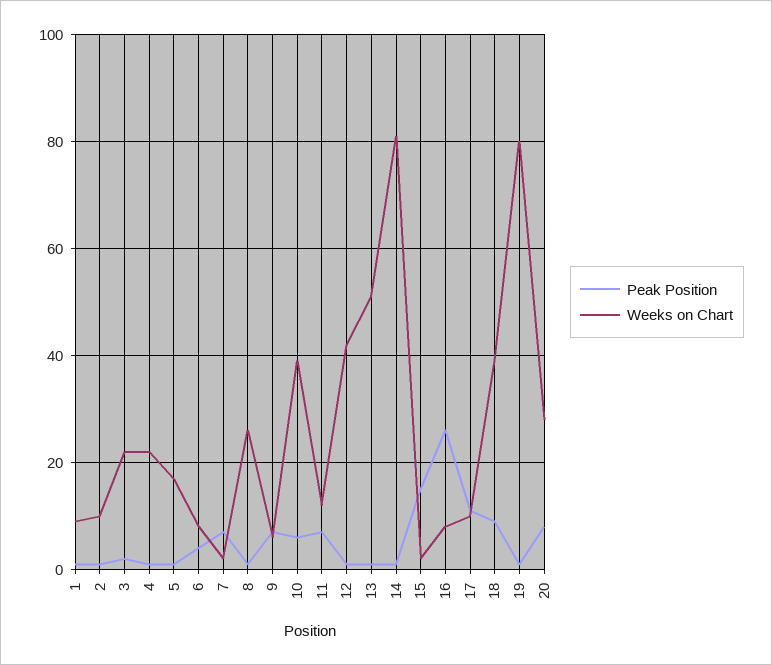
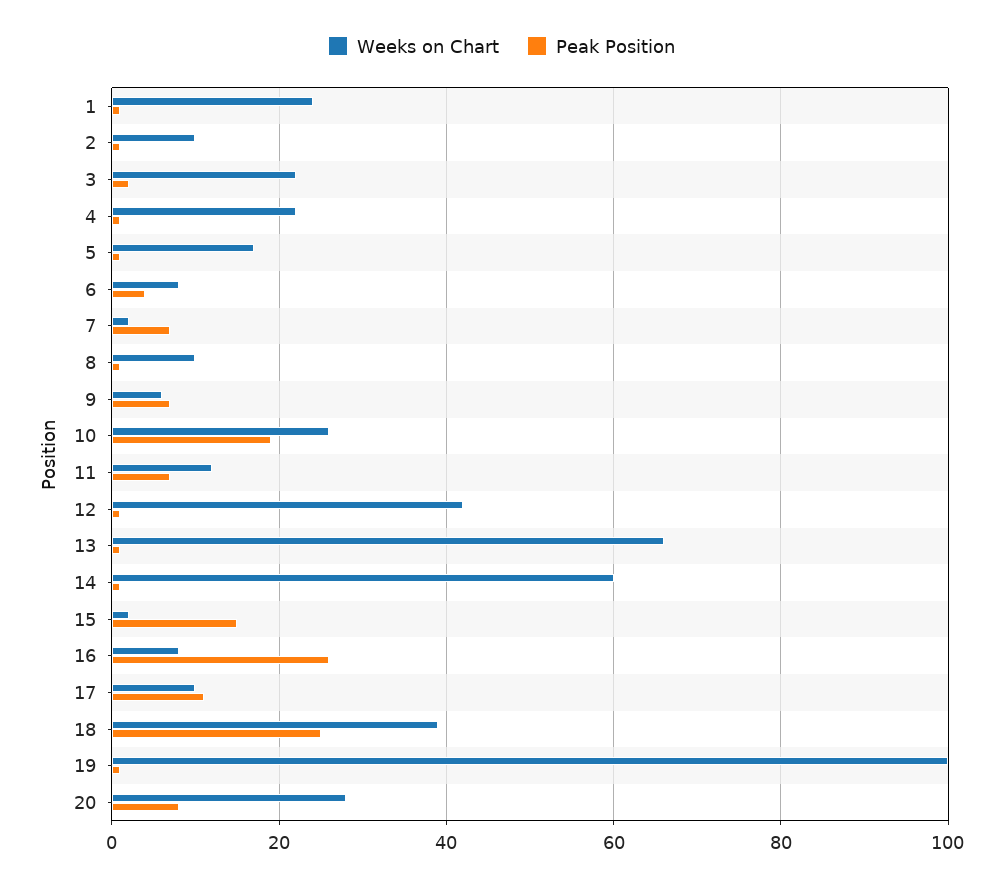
  {
    "Peak Position": {
      "1": 0,
      "2": 0,
      "3": 0,
      "4": 0,
      "5": 0,
      "6": 5,
      "7": 5,
      "8": 0,
      "9": 5,
-     "10": 5,
+     "10": 20,
      "11": 5,
      "12": 0,
      "13": 0,
      "14": 0,
      "15": 15,
      "16": 25,
      "17": 10,
-     "18": 10,
+     "18": 25,
      "19": 0,
      "20": 10
    },
    "Weeks on Chart": {
-     "1": 10,
+     "1": 25,
      "2": 10,
      "3": 20,
      "4": 20,
      "5": 15,
      "6": 10,
      "7": 0,
-     "8": 25,
+     "8": 10,
      "9": 5,
-     "10": 40,
+     "10": 25,
      "11": 10,
      "12": 40,
-     "13": 50,
+     "13": 65,
-     "14": 80,
+     "14": 60,
      "15": 0,
      "16": 10,
      "17": 10,
      "18": 40,
-     "19": 80,
+     "19": 100,
      "20": 30
    }
  }

